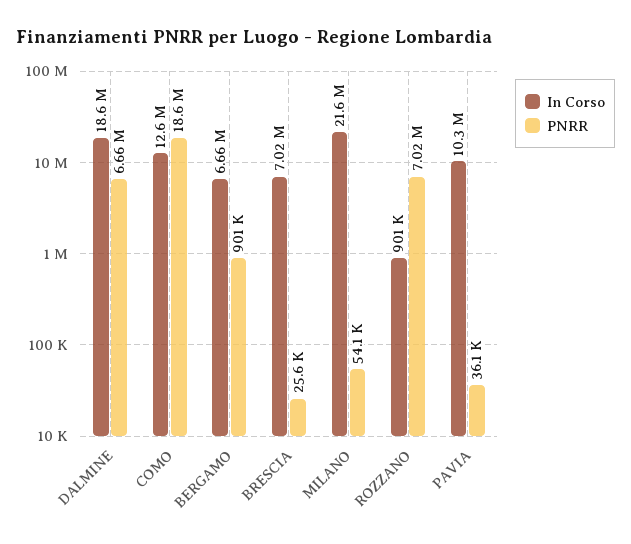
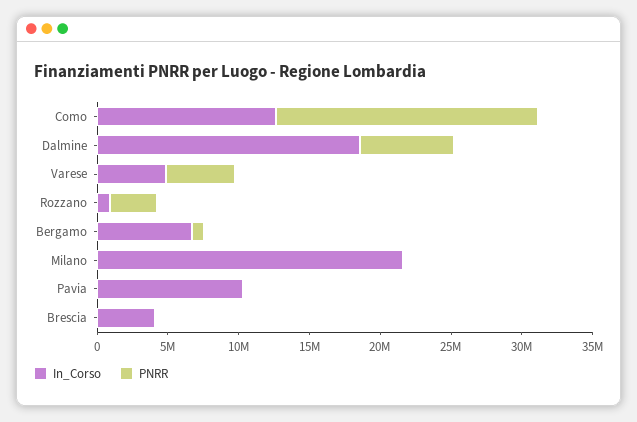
  {
    "In Corso": {
      "DALMINE": 18600000,
      "COMO": 12600000,
      "BERGAMO": 6660000,
-     "BRESCIA": 7020000,
+     "BRESCIA": 4000000,
      "MILANO": 21600000,
      "ROZZANO": 901000,
-     "PAVIA": 10300000
+     "PAVIA": 10300000,
+     "Varese": 5000000
    },
    "PNRR": {
      "DALMINE": 6660000,
      "COMO": 18600000,
      "BERGAMO": 901000,
      "BRESCIA": 25600,
      "MILANO": 54100,
-     "ROZZANO": 7020000,
+     "ROZZANO": 3000000,
-     "PAVIA": 36100
+     "PAVIA": 36100,
+     "Varese": 5000000
    }
  }

